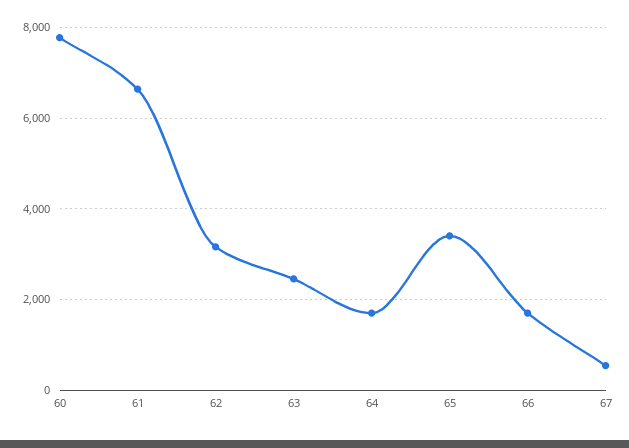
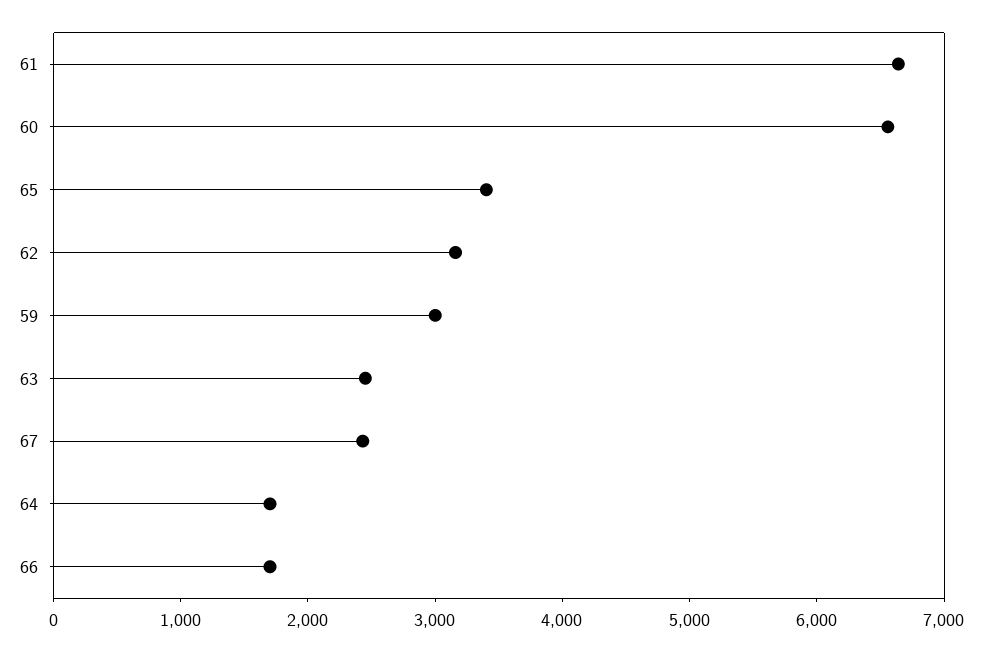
  {
-   "60": 7800,
+   "60": 6600,
    "61": 6600,
    "62": 3200,
    "63": 2400,
    "64": 1800,
    "65": 3400,
    "66": 1800,
-   "67": 600
+   "67": 2400,
+   "59": 3000
  }

